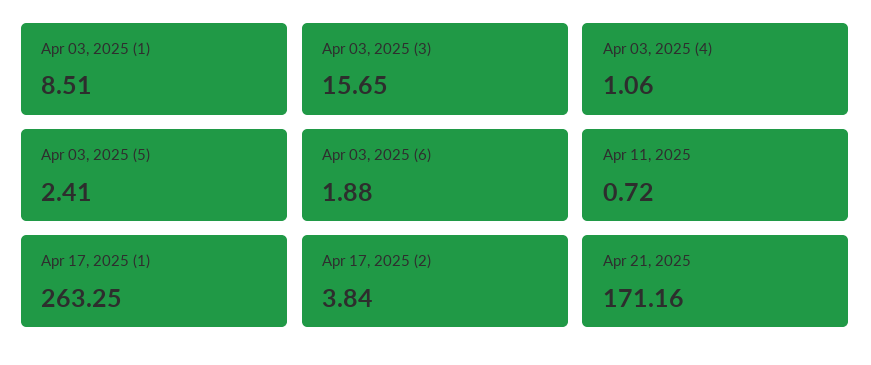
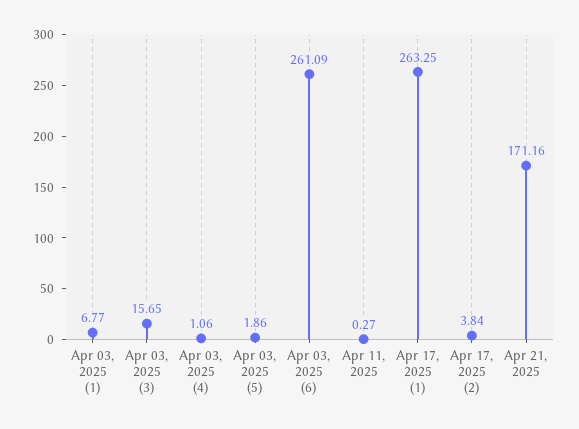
  {
-   "Apr 03, 2025 (1)": 8.51,
+   "Apr 03, 2025 (1)": 6.77,
    "Apr 03, 2025 (3)": 15.65,
    "Apr 03, 2025 (4)": 1.06,
-   "Apr 03, 2025 (5)": 2.41,
+   "Apr 03, 2025 (5)": 1.86,
-   "Apr 03, 2025 (6)": 1.88,
+   "Apr 03, 2025 (6)": 261.09,
-   "Apr 11, 2025": 0.72,
+   "Apr 11, 2025": 0.27,
    "Apr 17, 2025 (1)": 263.25,
    "Apr 17, 2025 (2)": 3.84,
    "Apr 21, 2025": 171.16
  }

